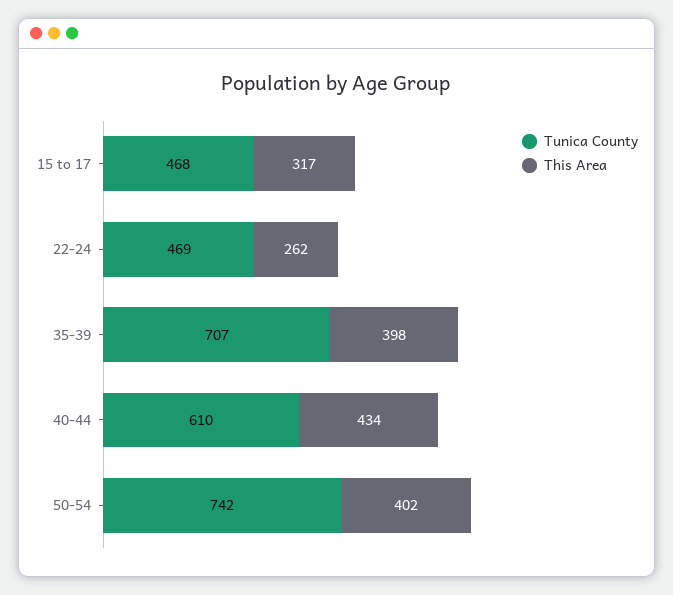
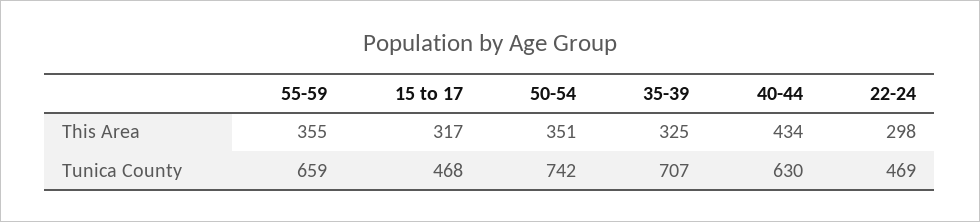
  {
    "Tunica County": {
      "15 to 17": 468,
      "22-24": 469,
      "35-39": 707,
-     "40-44": 610,
+     "40-44": 630,
-     "50-54": 742
+     "50-54": 742,
+     "55-59": 659
    },
    "This Area": {
      "15 to 17": 317,
-     "22-24": 262,
+     "22-24": 298,
-     "35-39": 398,
+     "35-39": 325,
      "40-44": 434,
-     "50-54": 402
+     "50-54": 351,
+     "55-59": 355
    }
  }

